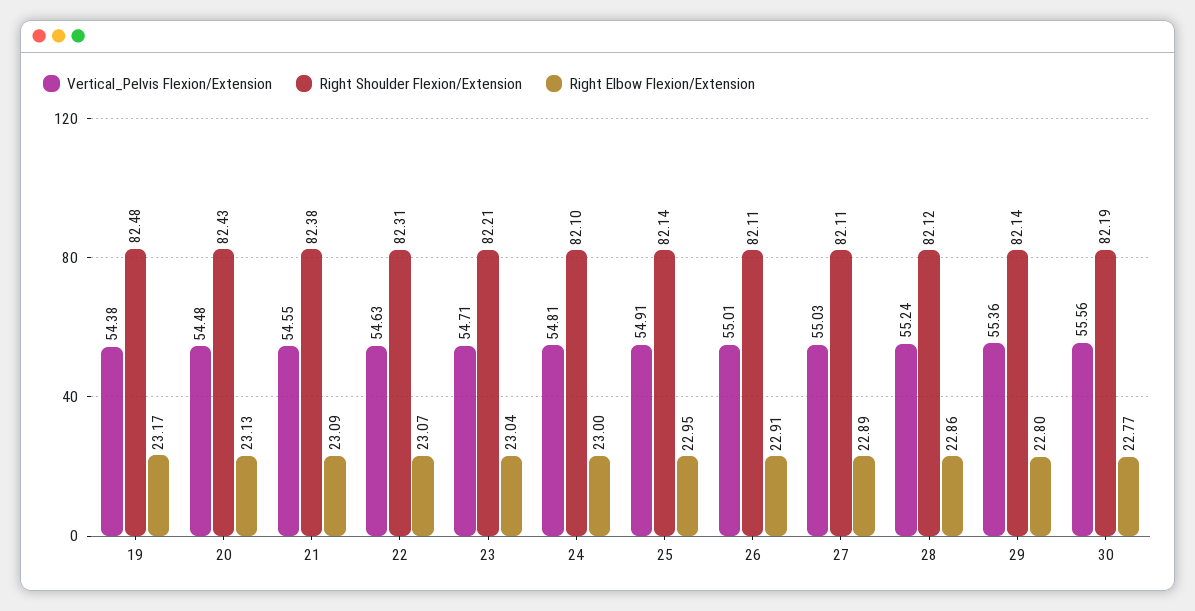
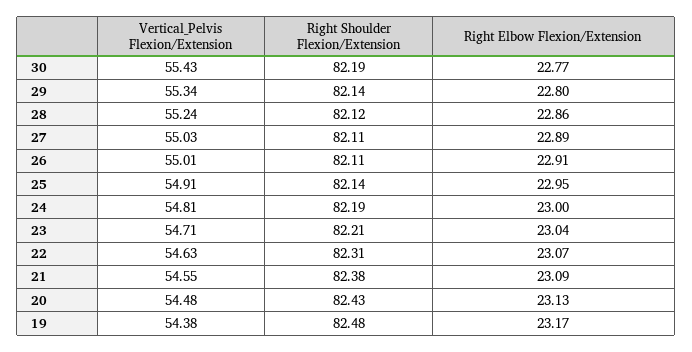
  {
    "Vertical_Pelvis Flexion/Extension": {
      "19": 54.38,
      "20": 54.48,
      "21": 54.55,
      "22": 54.63,
      "23": 54.71,
      "24": 54.81,
      "25": 54.91,
      "26": 55.01,
      "27": 55.03,
      "28": 55.24,
-     "29": 55.36,
+     "29": 55.34,
-     "30": 55.56
+     "30": 55.43
    },
    "Right Shoulder Flexion/Extension": {
      "19": 82.48,
      "20": 82.43,
      "21": 82.38,
      "22": 82.31,
      "23": 82.21,
-     "24": 82.1,
+     "24": 82.19,
      "25": 82.14,
      "26": 82.11,
      "27": 82.11,
      "28": 82.12,
      "29": 82.14,
      "30": 82.19
    },
    "Right Elbow Flexion/Extension": {
      "19": 23.17,
      "20": 23.13,
      "21": 23.09,
      "22": 23.07,
      "23": 23.04,
      "24": 23,
      "25": 22.95,
      "26": 22.91,
      "27": 22.89,
      "28": 22.86,
      "29": 22.8,
      "30": 22.77
    }
  }

